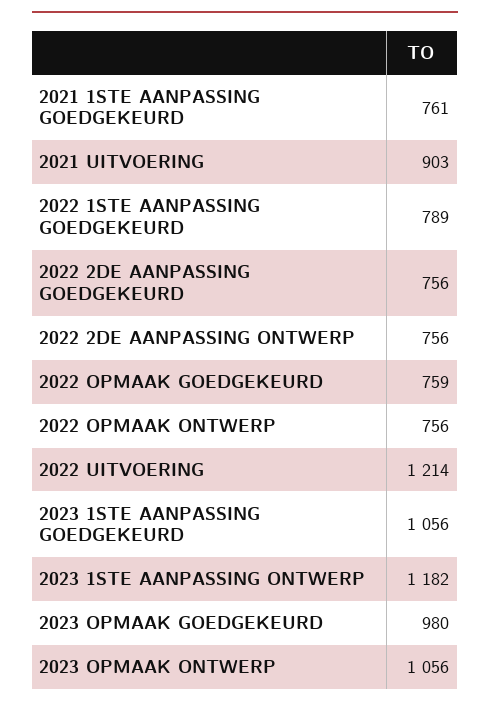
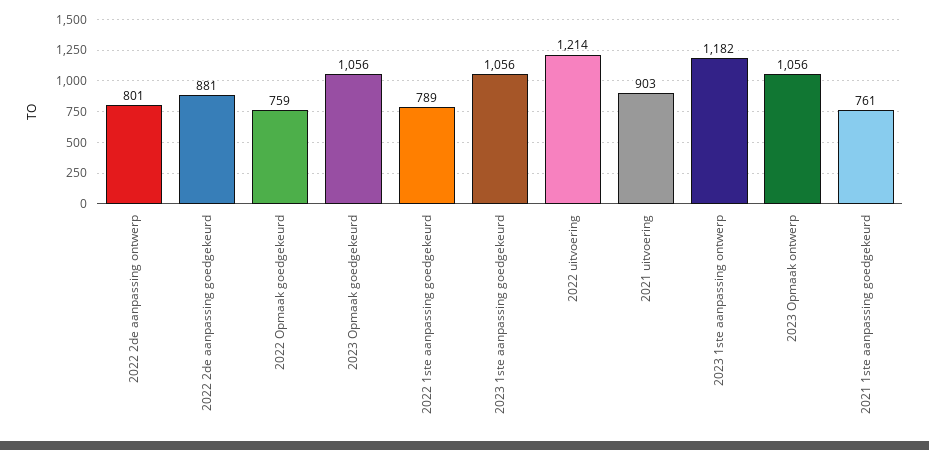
  {
    "2021 1STE AANPASSING GOEDGEKEURD": 761,
    "2021 UITVOERING": 903,
    "2022 1STE AANPASSING GOEDGEKEURD": 789,
-   "2022 2DE AANPASSING GOEDGEKEURD": 756,
+   "2022 2DE AANPASSING GOEDGEKEURD": 881,
-   "2022 2DE AANPASSING ONTWERP": 756,
+   "2022 2DE AANPASSING ONTWERP": 801,
    "2022 OPMAAK GOEDGEKEURD": 759,
-   "2022 OPMAAK ONTWERP": 756,
    "2022 UITVOERING": 1214,
    "2023 1STE AANPASSING GOEDGEKEURD": 1056,
    "2023 1STE AANPASSING ONTWERP": 1182,
-   "2023 OPMAAK GOEDGEKEURD": 980,
+   "2023 OPMAAK GOEDGEKEURD": 1056,
    "2023 OPMAAK ONTWERP": 1056
  }

